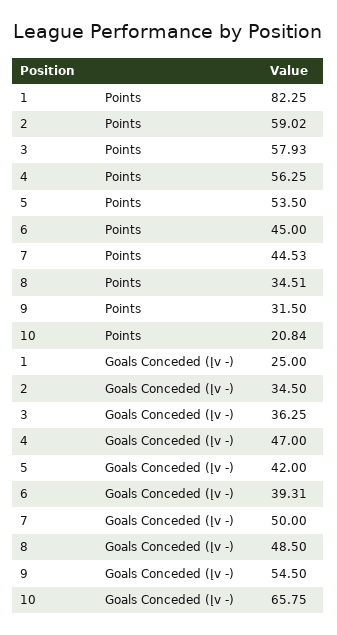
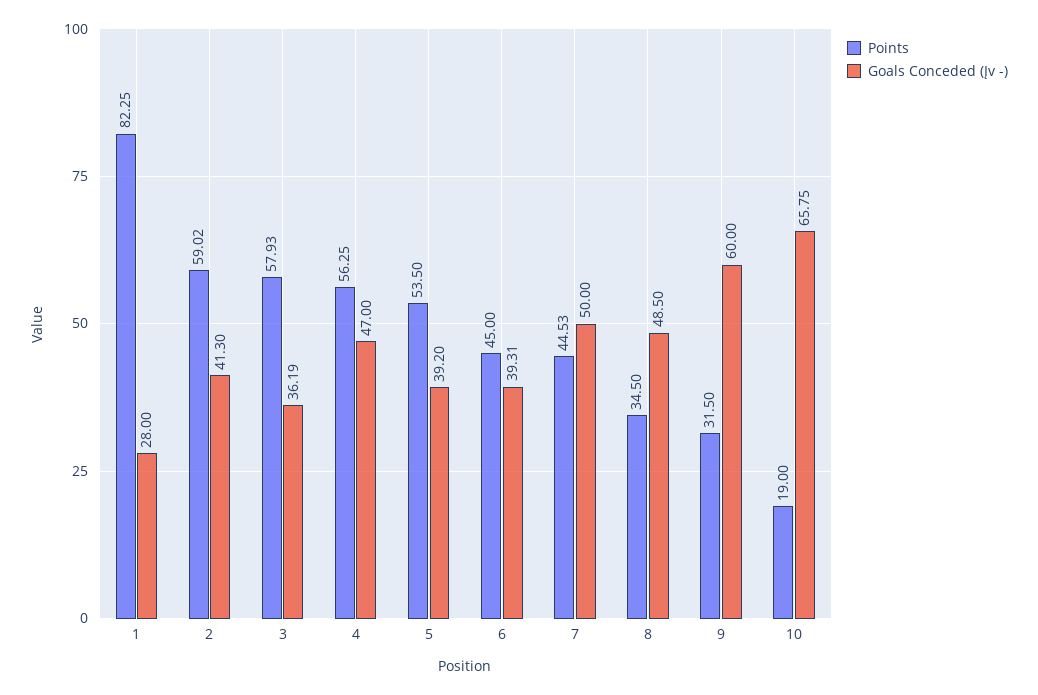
  {
    "Points": {
      "1": 82.25,
      "2": 59.02,
      "3": 57.93,
      "4": 56.25,
      "5": 53.5,
      "6": 45,
      "7": 44.53,
-     "8": 34.51,
+     "8": 34.5,
      "9": 31.5,
-     "10": 20.84
+     "10": 19
    },
    "Goals Conceded (Įv -)": {
-     "1": 25,
+     "1": 28,
-     "2": 34.5,
+     "2": 41.3,
-     "3": 36.25,
+     "3": 36.19,
      "4": 47,
-     "5": 42,
+     "5": 39.2,
      "6": 39.31,
      "7": 50,
      "8": 48.5,
-     "9": 54.5,
+     "9": 60,
      "10": 65.75
    }
  }

